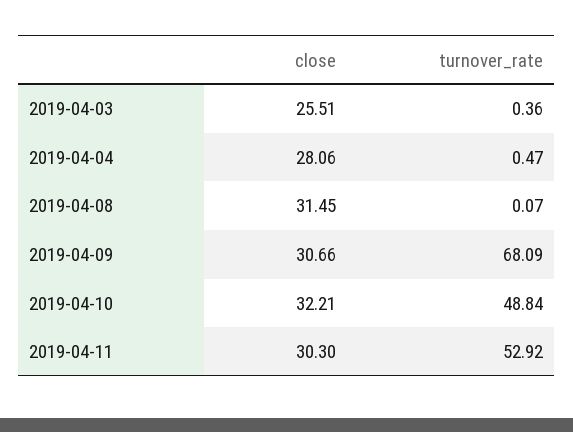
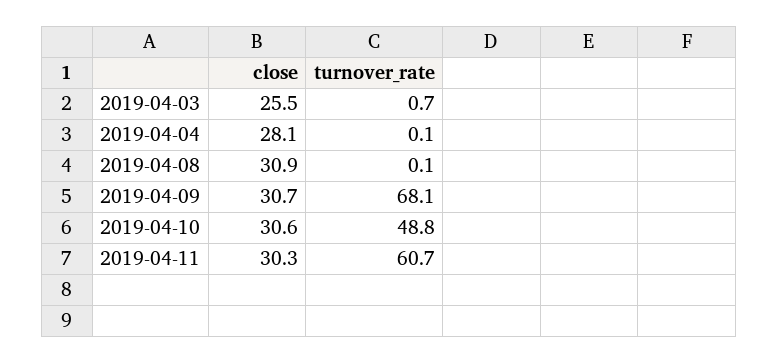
  {
    "close": {
      "2019-04-03": 25.51,
      "2019-04-04": 28.06,
-     "2019-04-08": 31.45,
+     "2019-04-08": 30.9,
      "2019-04-09": 30.66,
-     "2019-04-10": 32.21,
+     "2019-04-10": 30.6,
      "2019-04-11": 30.3
    },
    "turnover_rate": {
-     "2019-04-03": 0.36,
+     "2019-04-03": 0.7,
-     "2019-04-04": 0.47,
+     "2019-04-04": 0.1,
      "2019-04-08": 0.07,
      "2019-04-09": 68.09,
      "2019-04-10": 48.84,
-     "2019-04-11": 52.92
+     "2019-04-11": 60.7
    }
  }

